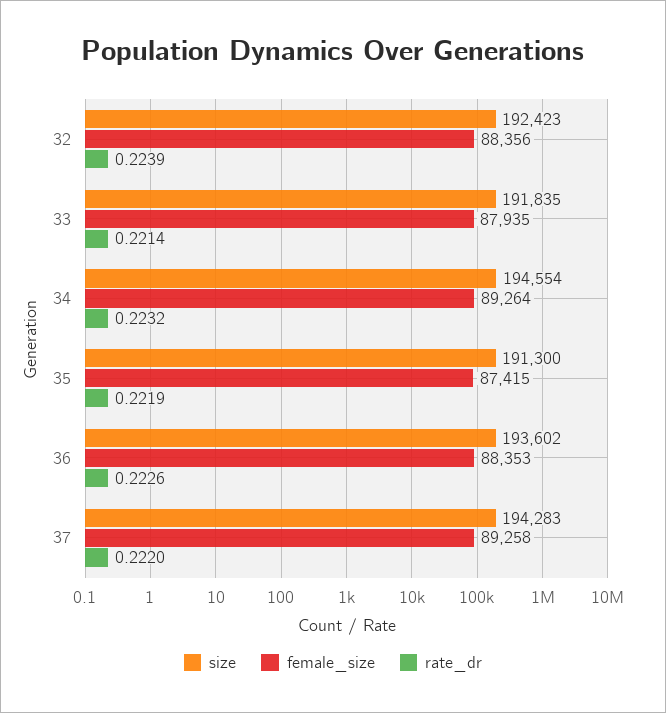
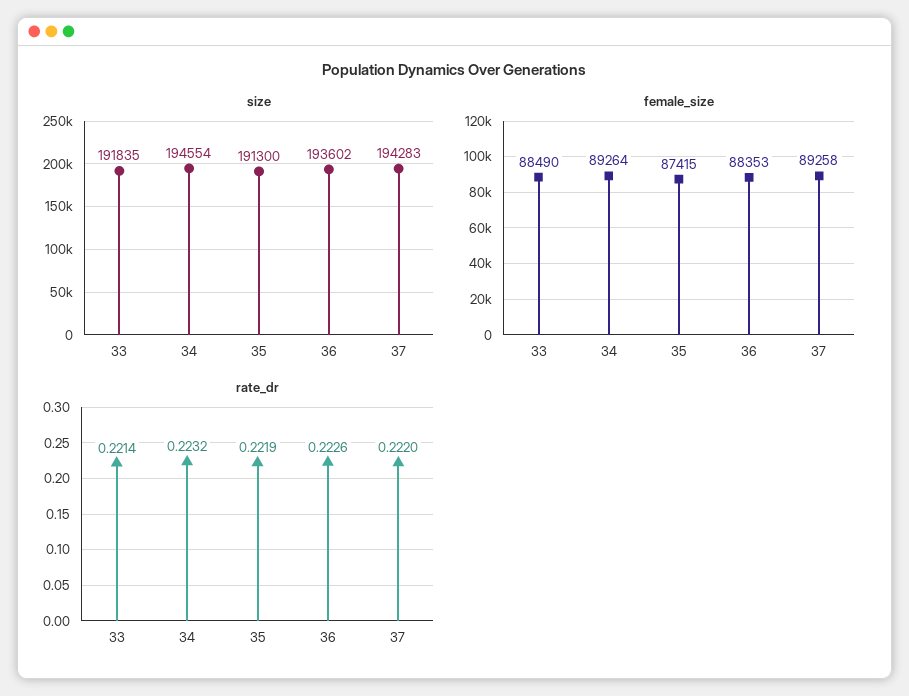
  {
    "size": {
-     "32": 192423,
      "33": 191835,
      "34": 194554,
      "35": 191300,
      "36": 193602,
      "37": 194283
    },
    "female_size": {
-     "32": 88356,
-     "33": 87935,
+     "33": 88490,
      "34": 89264,
      "35": 87415,
      "36": 88353,
      "37": 89258
    },
    "rate_dr": {
-     "32": 0.2239,
      "33": 0.2214,
      "34": 0.2232,
      "35": 0.2219,
      "36": 0.2226,
      "37": 0.222
    }
  }

